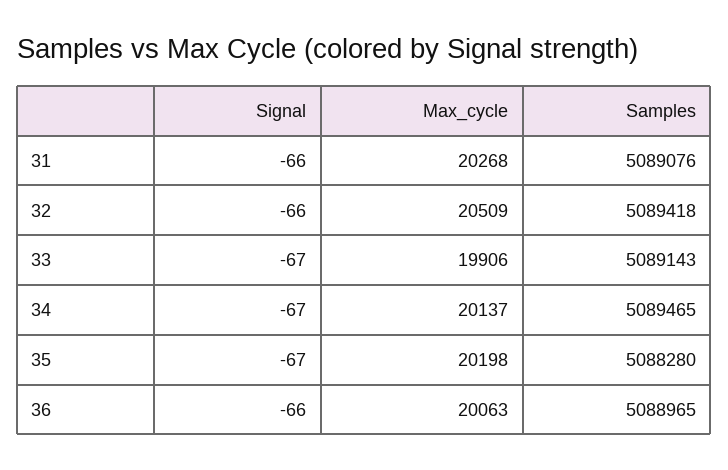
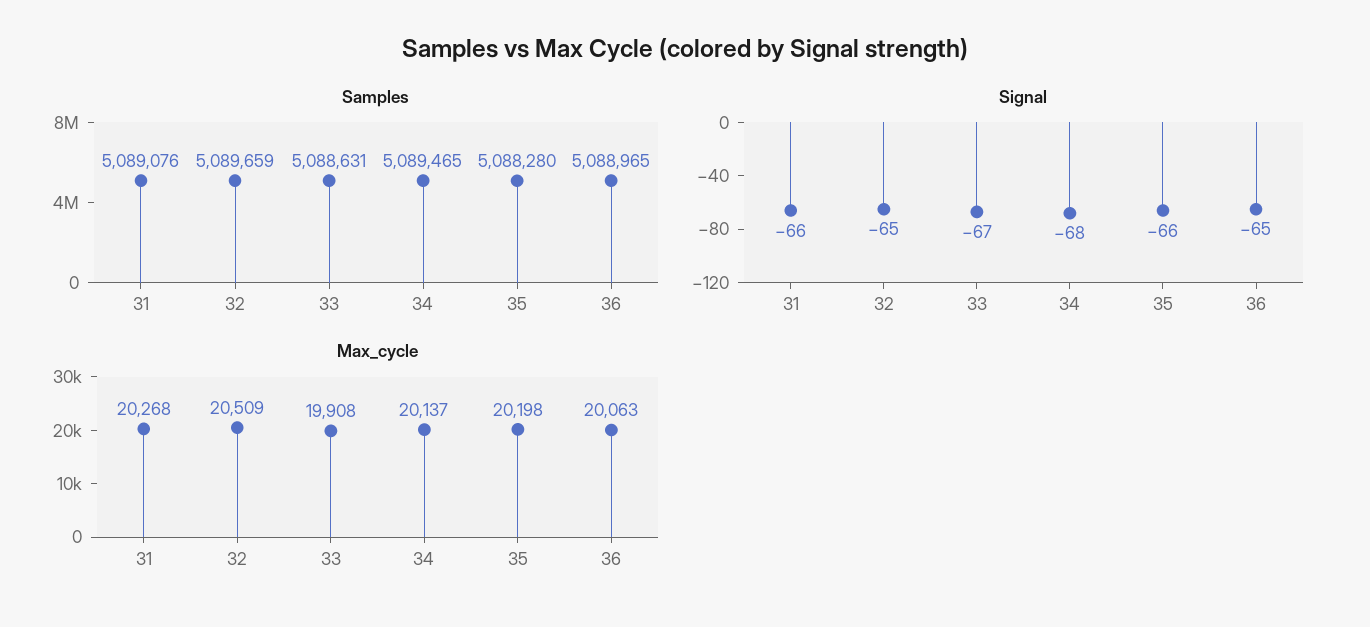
  {
    "Signal": {
      "31": -66,
-     "32": -66,
+     "32": -65,
      "33": -67,
-     "34": -67,
+     "34": -68,
-     "35": -67,
+     "35": -66,
-     "36": -66
+     "36": -65
    },
    "Max_cycle": {
      "31": 20268,
      "32": 20509,
-     "33": 19906,
+     "33": 19908,
      "34": 20137,
      "35": 20198,
      "36": 20063
    },
    "Samples": {
      "31": 5089076,
-     "32": 5089418,
+     "32": 5089659,
-     "33": 5089143,
+     "33": 5088631,
      "34": 5089465,
      "35": 5088280,
      "36": 5088965
    }
  }

